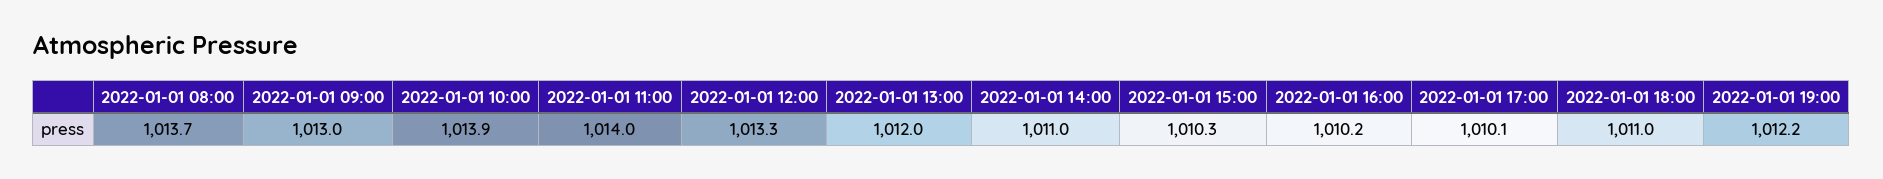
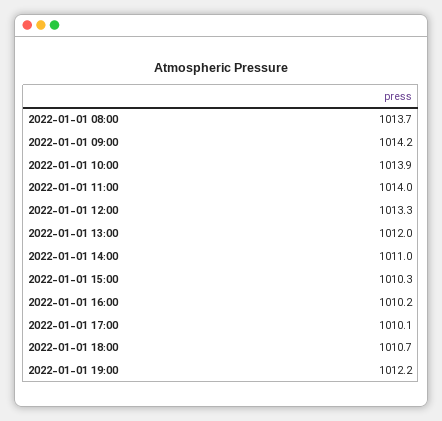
  {
    "2022-01-01 08:00": 1013.7,
-   "2022-01-01 09:00": 1013,
+   "2022-01-01 09:00": 1014.2,
    "2022-01-01 10:00": 1013.9,
    "2022-01-01 11:00": 1014,
    "2022-01-01 12:00": 1013.3,
    "2022-01-01 13:00": 1012,
    "2022-01-01 14:00": 1011,
    "2022-01-01 15:00": 1010.3,
    "2022-01-01 16:00": 1010.2,
    "2022-01-01 17:00": 1010.1,
-   "2022-01-01 18:00": 1011,
+   "2022-01-01 18:00": 1010.7,
    "2022-01-01 19:00": 1012.2
  }

